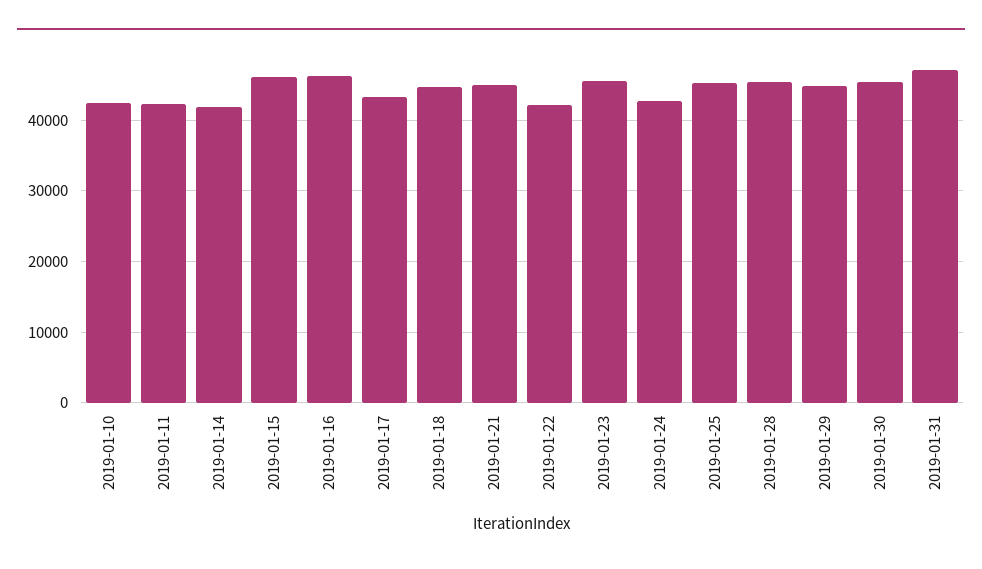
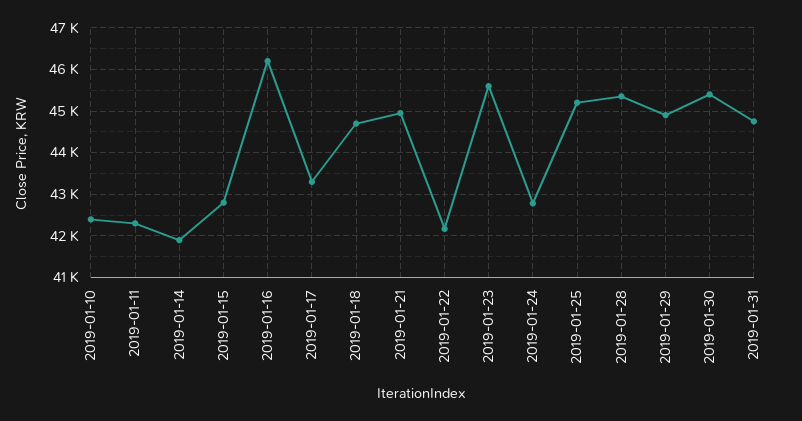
  {
    "2019-01-10": 42400,
    "2019-01-11": 42400,
    "2019-01-14": 42000,
-   "2019-01-15": 46000,
+   "2019-01-15": 42800,
    "2019-01-16": 46200,
    "2019-01-17": 43400,
    "2019-01-18": 44800,
    "2019-01-21": 45000,
    "2019-01-22": 42200,
    "2019-01-23": 45600,
    "2019-01-24": 42800,
    "2019-01-25": 45200,
    "2019-01-28": 45400,
    "2019-01-29": 45000,
    "2019-01-30": 45400,
-   "2019-01-31": 47000
+   "2019-01-31": 44800
  }

